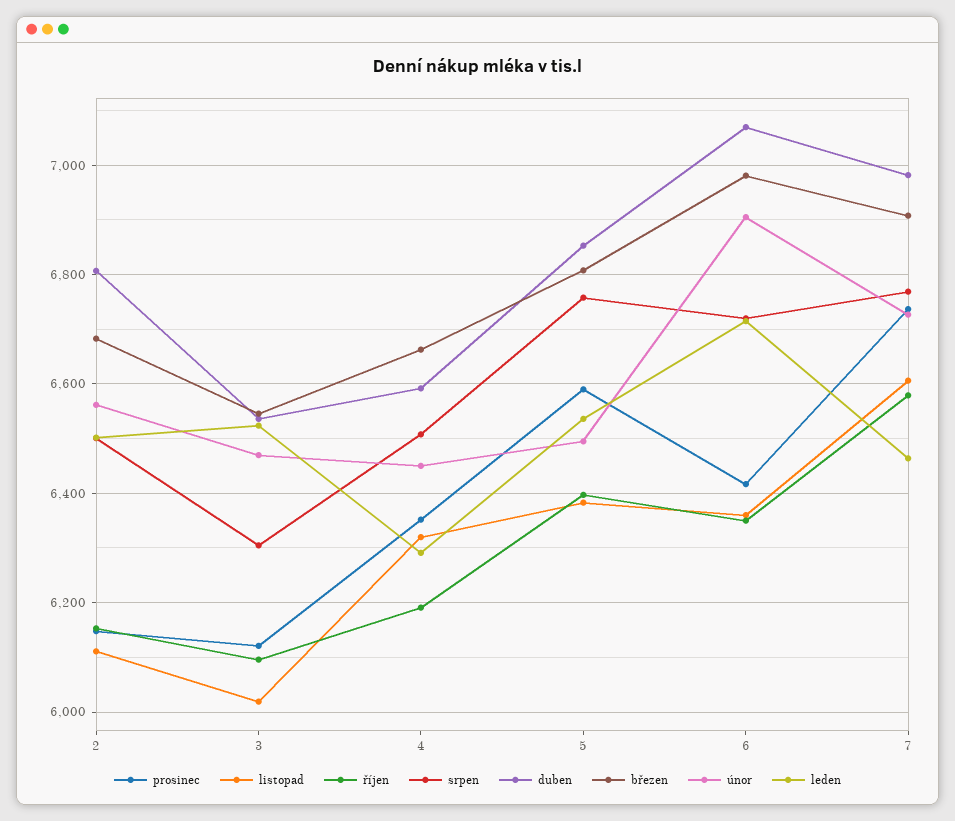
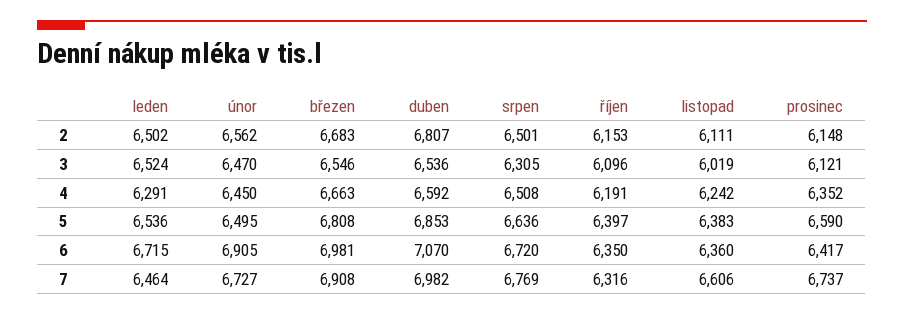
  {
    "prosinec": {
      "2": 6148,
      "3": 6121,
      "4": 6352,
      "5": 6590,
      "6": 6417,
      "7": 6737
    },
    "listopad": {
      "2": 6111,
      "3": 6019,
-     "4": 6320,
+     "4": 6242,
      "5": 6383,
      "6": 6360,
      "7": 6606
    },
    "říjen": {
      "2": 6153,
      "3": 6096,
      "4": 6191,
      "5": 6397,
      "6": 6350,
-     "7": 6580
+     "7": 6316
    },
    "srpen": {
      "2": 6501,
      "3": 6305,
      "4": 6508,
-     "5": 6760,
+     "5": 6636,
      "6": 6720,
      "7": 6769
    },
    "duben": {
      "2": 6807,
      "3": 6536,
      "4": 6592,
      "5": 6853,
      "6": 7070,
      "7": 6982
    },
    "březen": {
      "2": 6683,
      "3": 6546,
      "4": 6663,
      "5": 6808,
      "6": 6981,
      "7": 6908
    },
    "únor": {
      "2": 6562,
      "3": 6470,
      "4": 6450,
      "5": 6495,
      "6": 6905,
      "7": 6727
    },
    "leden": {
      "2": 6502,
      "3": 6524,
      "4": 6291,
      "5": 6536,
      "6": 6715,
      "7": 6464
    }
  }

